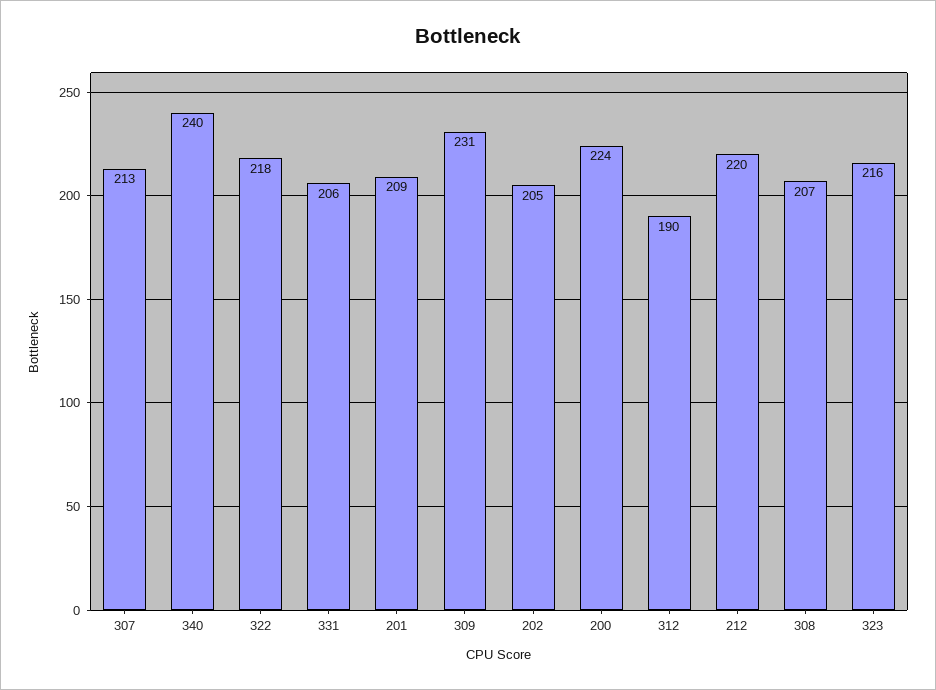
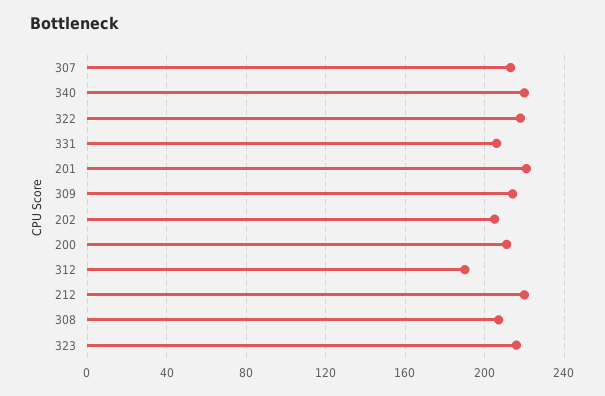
  {
    "307": 213,
-   "340": 240,
+   "340": 220,
    "322": 218,
    "331": 206,
-   "201": 209,
+   "201": 220,
-   "309": 231,
+   "309": 215,
    "202": 205,
-   "200": 224,
+   "200": 210,
    "312": 190,
    "212": 220,
    "308": 207,
    "323": 216
  }

